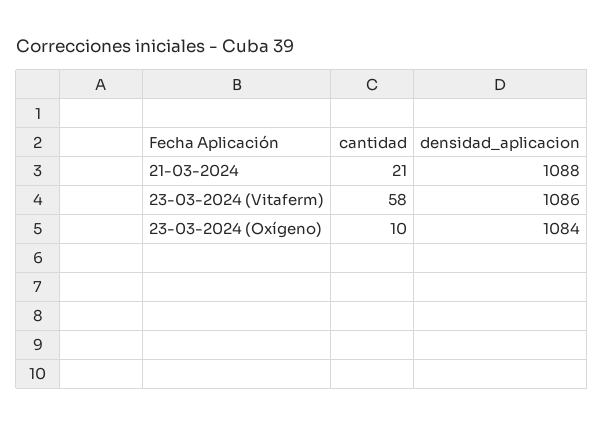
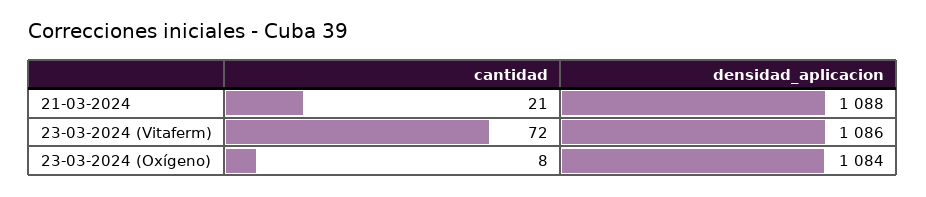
  {
    "cantidad": {
      "21-03-2024": 21,
-     "23-03-2024 (Vitaferm)": 58,
+     "23-03-2024 (Vitaferm)": 72,
-     "23-03-2024 (Oxígeno)": 10
+     "23-03-2024 (Oxígeno)": 8
    },
    "densidad_aplicacion": {
      "21-03-2024": 1088,
      "23-03-2024 (Vitaferm)": 1086,
      "23-03-2024 (Oxígeno)": 1084
    }
  }

